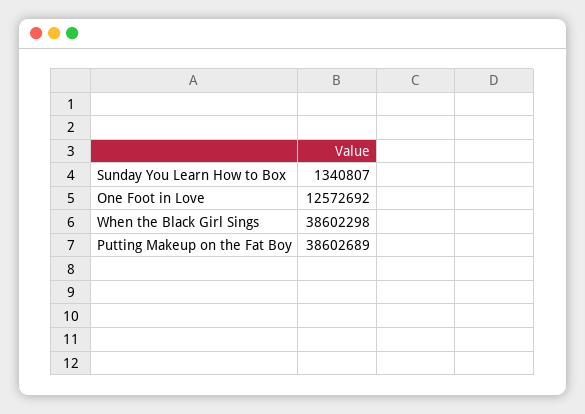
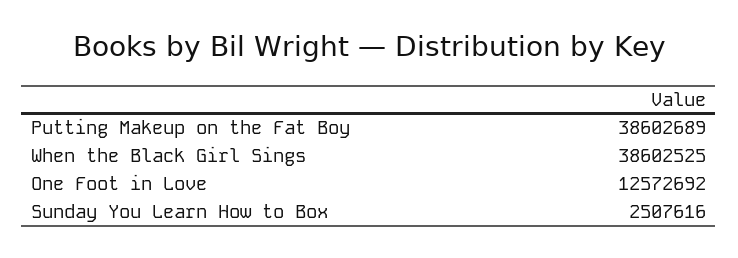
  {
-   "Sunday You Learn How to Box": 1340807,
+   "Sunday You Learn How to Box": 2507616,
    "One Foot in Love": 12572692,
-   "When the Black Girl Sings": 38602298,
+   "When the Black Girl Sings": 38602525,
    "Putting Makeup on the Fat Boy": 38602689
  }

